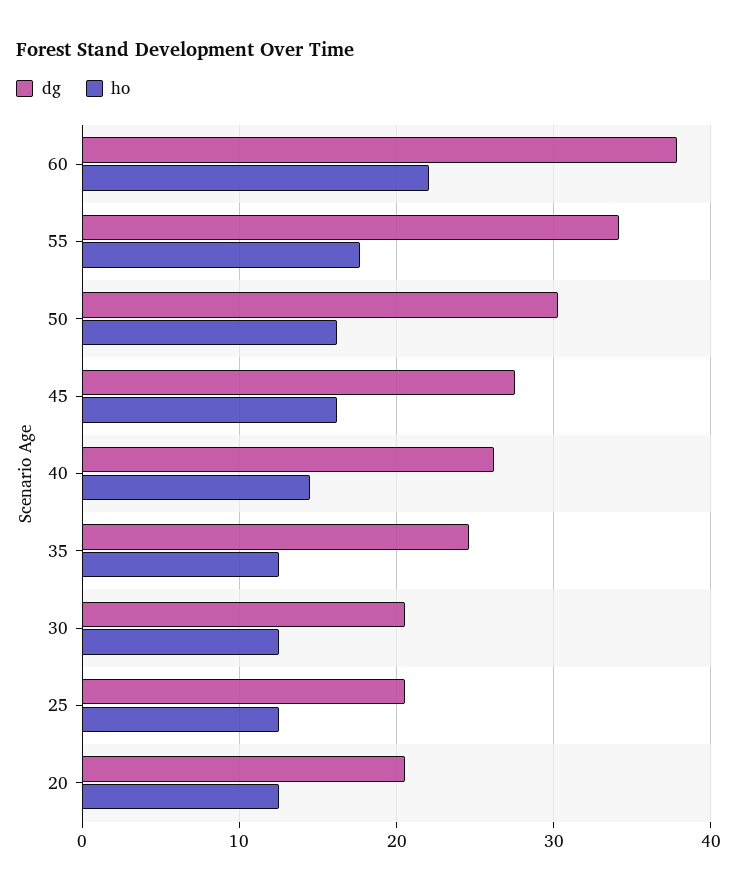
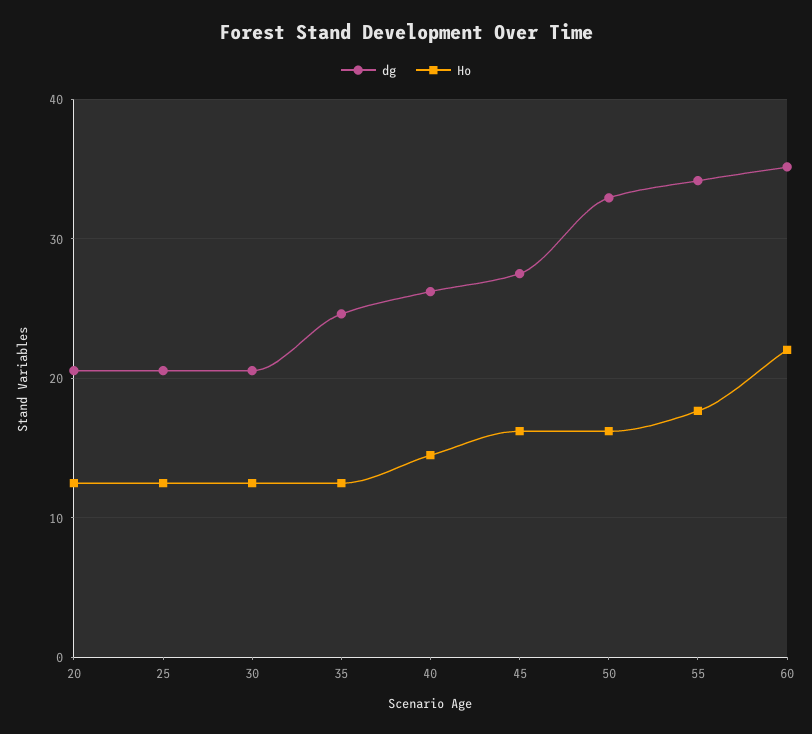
  {
    "dg": {
-     "60": 38,
+     "60": 35,
      "55": 34,
-     "50": 30,
+     "50": 33,
      "45": 28,
      "40": 26,
      "35": 25,
      "30": 21,
      "25": 21,
      "20": 21
    },
    "ho": {
      "60": 22,
      "55": 18,
      "50": 16,
      "45": 16,
      "40": 15,
      "35": 13,
      "30": 13,
      "25": 13,
      "20": 13
    }
  }

